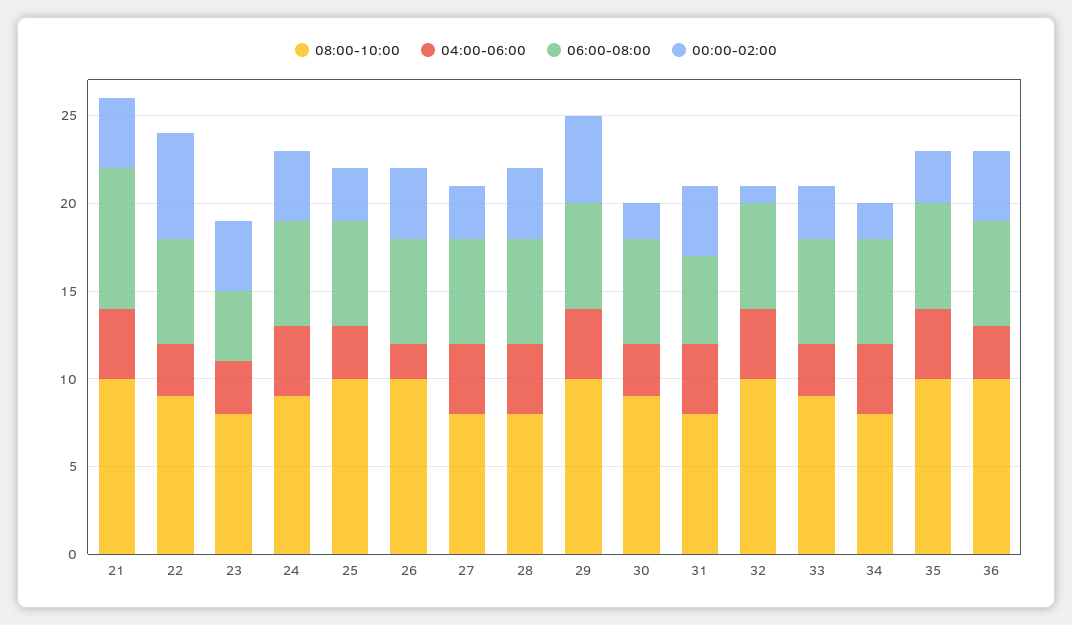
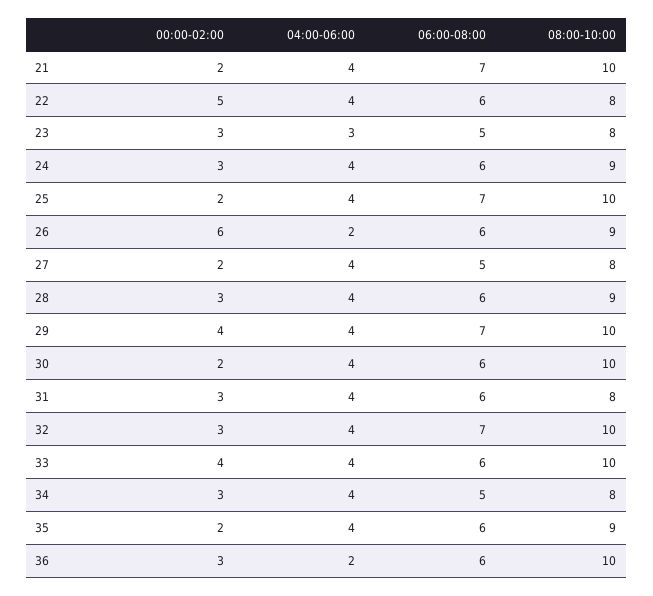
  {
    "08:00-10:00": {
      "21": 10,
-     "22": 9,
+     "22": 8,
      "23": 8,
      "24": 9,
      "25": 10,
-     "26": 10,
+     "26": 9,
      "27": 8,
-     "28": 8,
+     "28": 9,
      "29": 10,
-     "30": 9,
+     "30": 10,
      "31": 8,
      "32": 10,
-     "33": 9,
+     "33": 10,
      "34": 8,
-     "35": 10,
+     "35": 9,
      "36": 10
    },
    "04:00-06:00": {
      "21": 4,
-     "22": 3,
+     "22": 4,
      "23": 3,
      "24": 4,
-     "25": 3,
+     "25": 4,
      "26": 2,
      "27": 4,
      "28": 4,
      "29": 4,
-     "30": 3,
+     "30": 4,
      "31": 4,
      "32": 4,
-     "33": 3,
+     "33": 4,
      "34": 4,
      "35": 4,
-     "36": 3
+     "36": 2
    },
    "06:00-08:00": {
-     "21": 8,
+     "21": 7,
      "22": 6,
-     "23": 4,
+     "23": 5,
      "24": 6,
-     "25": 6,
+     "25": 7,
      "26": 6,
-     "27": 6,
+     "27": 5,
      "28": 6,
-     "29": 6,
+     "29": 7,
      "30": 6,
-     "31": 5,
+     "31": 6,
-     "32": 6,
+     "32": 7,
      "33": 6,
-     "34": 6,
+     "34": 5,
      "35": 6,
      "36": 6
    },
    "00:00-02:00": {
-     "21": 4,
+     "21": 2,
-     "22": 6,
+     "22": 5,
-     "23": 4,
+     "23": 3,
-     "24": 4,
+     "24": 3,
-     "25": 3,
+     "25": 2,
-     "26": 4,
+     "26": 6,
-     "27": 3,
+     "27": 2,
-     "28": 4,
+     "28": 3,
-     "29": 5,
+     "29": 4,
      "30": 2,
-     "31": 4,
+     "31": 3,
-     "32": 1,
+     "32": 3,
-     "33": 3,
+     "33": 4,
-     "34": 2,
+     "34": 3,
-     "35": 3,
+     "35": 2,
-     "36": 4
+     "36": 3
    }
  }

